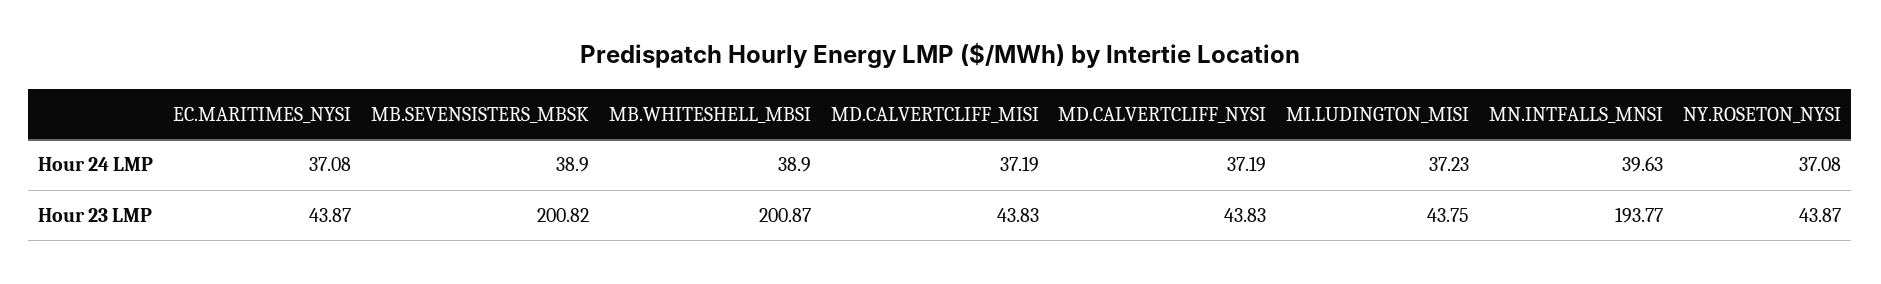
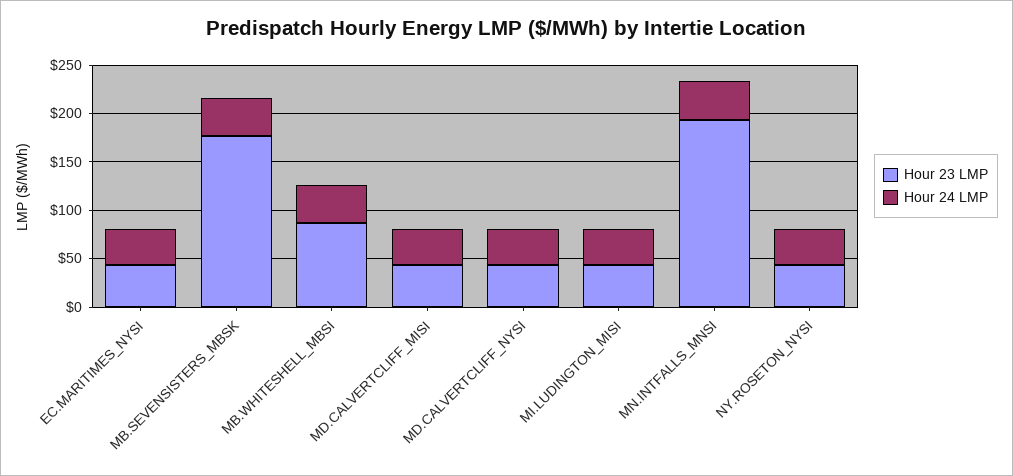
  {
    "Hour 24 LMP": {
      "EC.MARITIMES_NYSI": 37.08,
      "MB.SEVENSISTERS_MBSK": 38.9,
      "MB.WHITESHELL_MBSI": 38.9,
      "MD.CALVERTCLIFF_MISI": 37.19,
      "MD.CALVERTCLIFF_NYSI": 37.19,
      "MI.LUDINGTON_MISI": 37.23,
      "MN.INTFALLS_MNSI": 39.63,
      "NY.ROSETON_NYSI": 37.08
    },
    "Hour 23 LMP": {
      "EC.MARITIMES_NYSI": 43.87,
-     "MB.SEVENSISTERS_MBSK": 200.82,
+     "MB.SEVENSISTERS_MBSK": 180,
-     "MB.WHITESHELL_MBSI": 200.87,
+     "MB.WHITESHELL_MBSI": 90,
      "MD.CALVERTCLIFF_MISI": 43.83,
      "MD.CALVERTCLIFF_NYSI": 43.83,
      "MI.LUDINGTON_MISI": 43.75,
      "MN.INTFALLS_MNSI": 193.77,
      "NY.ROSETON_NYSI": 43.87
    }
  }

